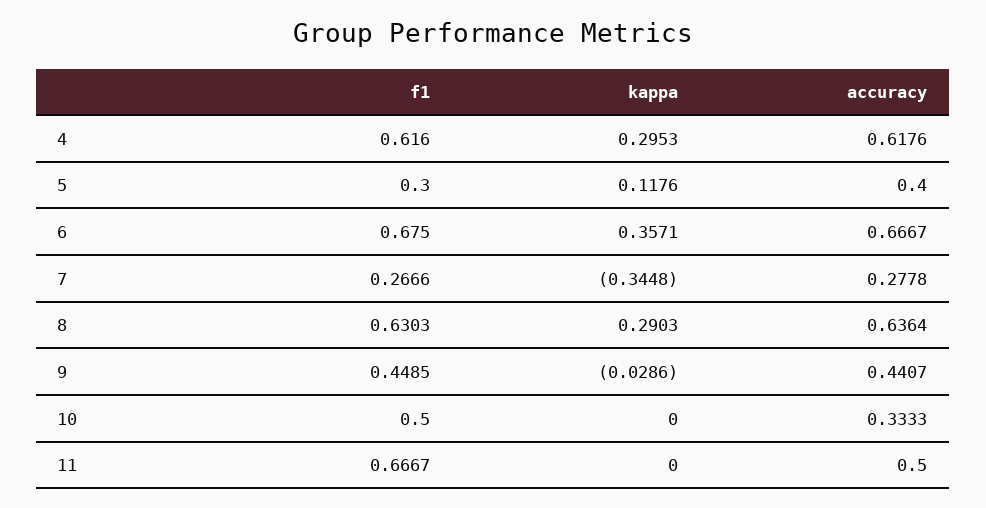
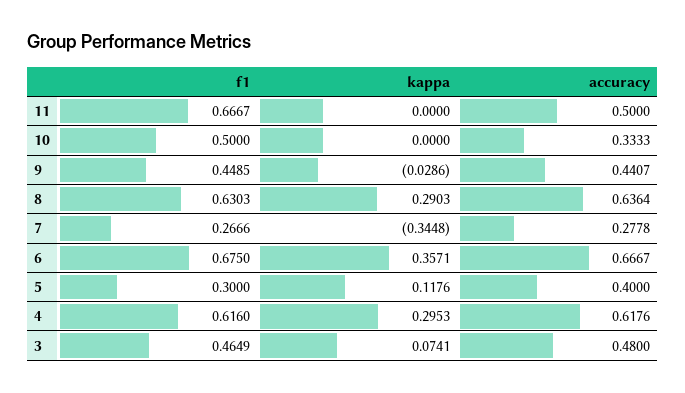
  {
    "f1": {
      "4": 0.616,
      "5": 0.3,
      "6": 0.675,
      "7": 0.2666,
      "8": 0.6303,
      "9": 0.4485,
      "10": 0.5,
-     "11": 0.6667
+     "11": 0.6667,
+     "3": 0.4649
    },
    "kappa": {
      "4": 0.2953,
      "5": 0.1176,
      "6": 0.3571,
      "7": -0.3448,
      "8": 0.2903,
      "9": -0.0286,
      "10": 0,
-     "11": 0
+     "11": 0,
+     "3": 0.0741
    },
    "accuracy": {
      "4": 0.6176,
      "5": 0.4,
      "6": 0.6667,
      "7": 0.2778,
      "8": 0.6364,
      "9": 0.4407,
      "10": 0.3333,
-     "11": 0.5
+     "11": 0.5,
+     "3": 0.48
    }
  }

